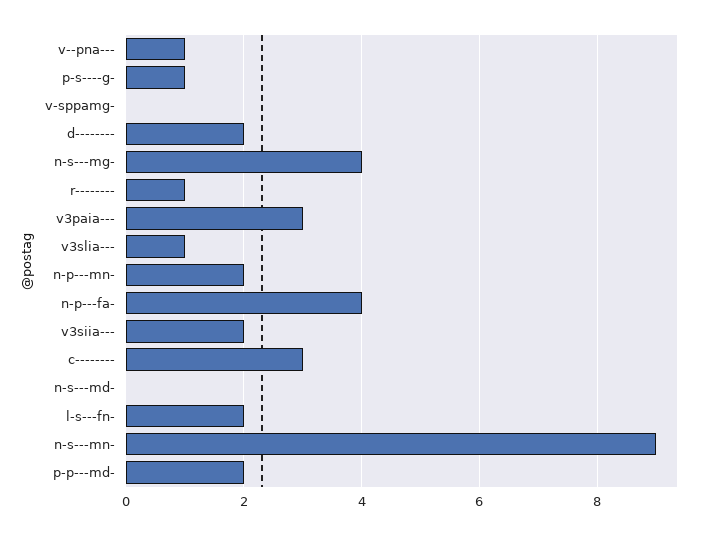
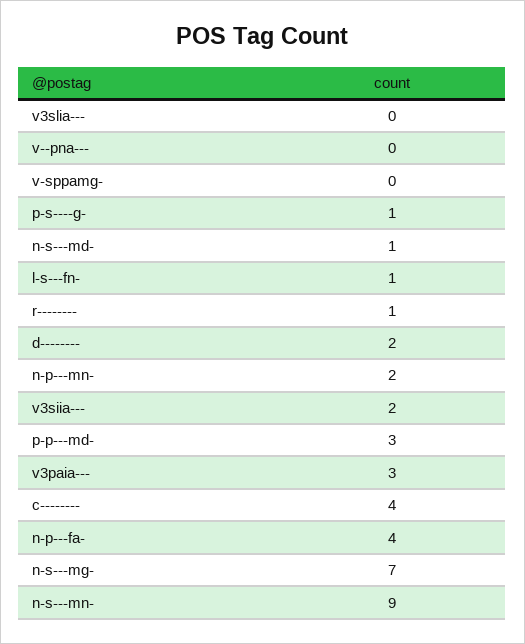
  {
-   "v--pna---": 1,
+   "v--pna---": 0,
    "p-s----g-": 1,
    "v-sppamg-": 0,
    "d--------": 2,
-   "n-s---mg-": 4,
+   "n-s---mg-": 7,
    "r--------": 1,
    "v3paia---": 3,
-   "v3slia---": 1,
+   "v3slia---": 0,
    "n-p---mn-": 2,
    "n-p---fa-": 4,
    "v3siia---": 2,
-   "c--------": 3,
+   "c--------": 4,
-   "n-s---md-": 0,
+   "n-s---md-": 1,
-   "l-s---fn-": 2,
+   "l-s---fn-": 1,
    "n-s---mn-": 9,
-   "p-p---md-": 2
+   "p-p---md-": 3
  }

